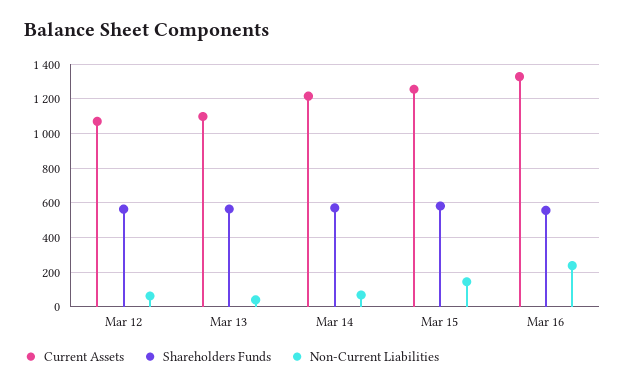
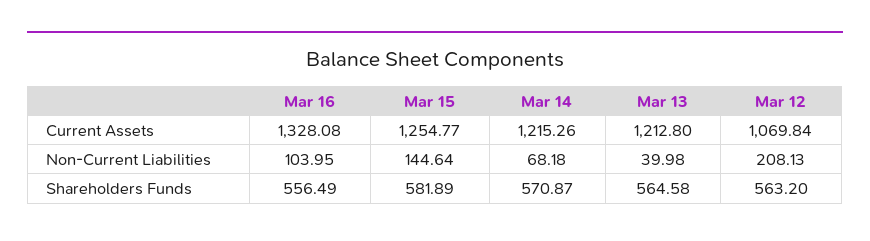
  {
    "Current Assets": {
      "Mar 12": 1069.84,
-     "Mar 13": 1100,
+     "Mar 13": 1212.8,
      "Mar 14": 1215.26,
      "Mar 15": 1254.77,
      "Mar 16": 1328.08
    },
    "Shareholders Funds": {
      "Mar 12": 563.2,
      "Mar 13": 564.58,
      "Mar 14": 570.87,
      "Mar 15": 581.89,
      "Mar 16": 556.49
    },
    "Non-Current Liabilities": {
-     "Mar 12": 50,
+     "Mar 12": 208.13,
      "Mar 13": 39.98,
      "Mar 14": 68.18,
      "Mar 15": 144.64,
-     "Mar 16": 250
+     "Mar 16": 103.95
    }
  }

